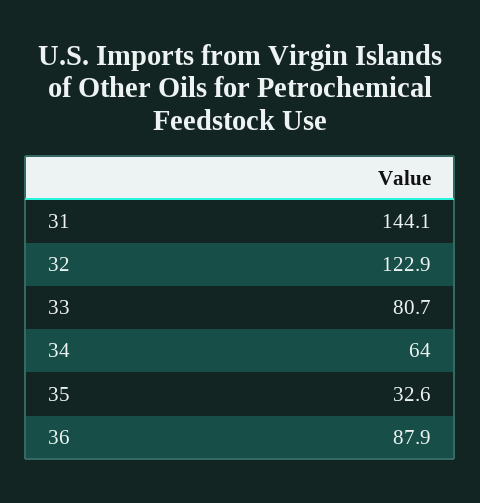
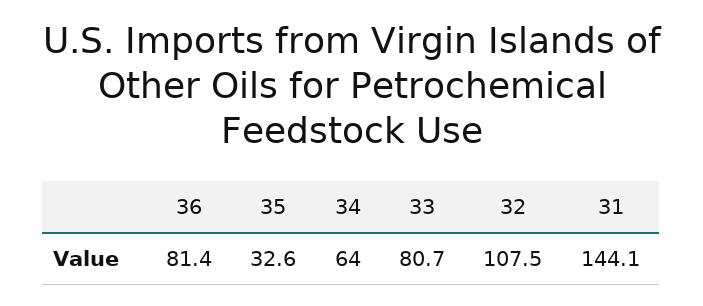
  {
    "31": 144.1,
-   "32": 122.9,
+   "32": 107.5,
    "33": 80.7,
    "34": 64,
    "35": 32.6,
-   "36": 87.9
+   "36": 81.4
  }

